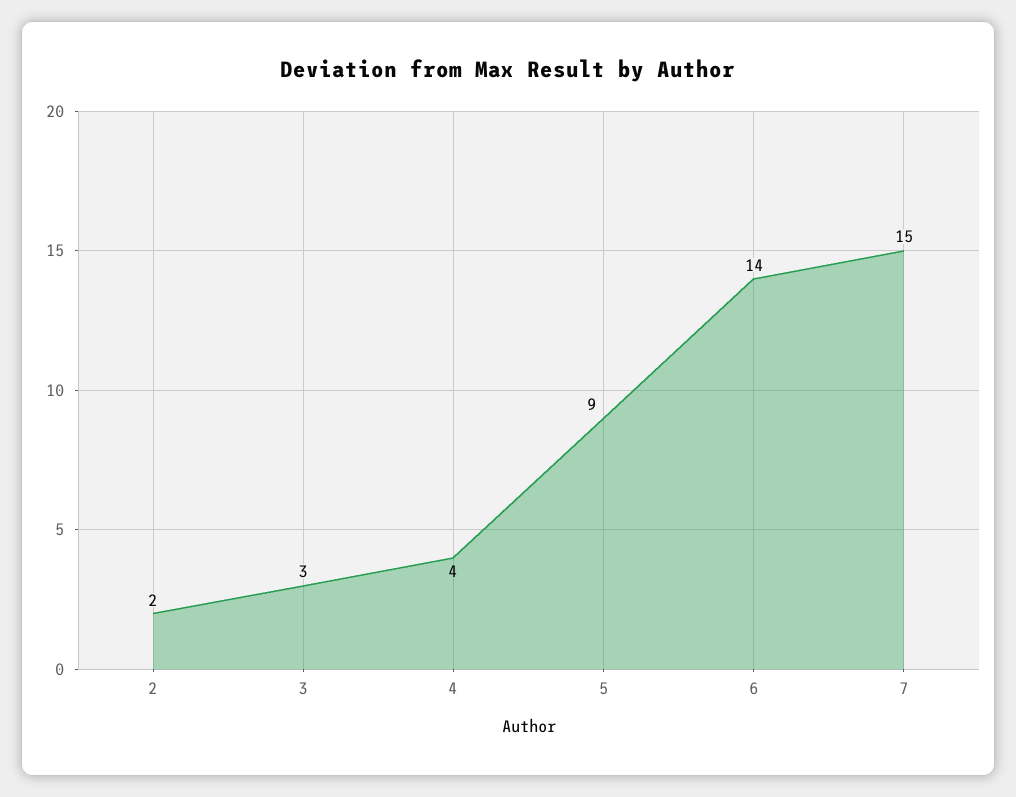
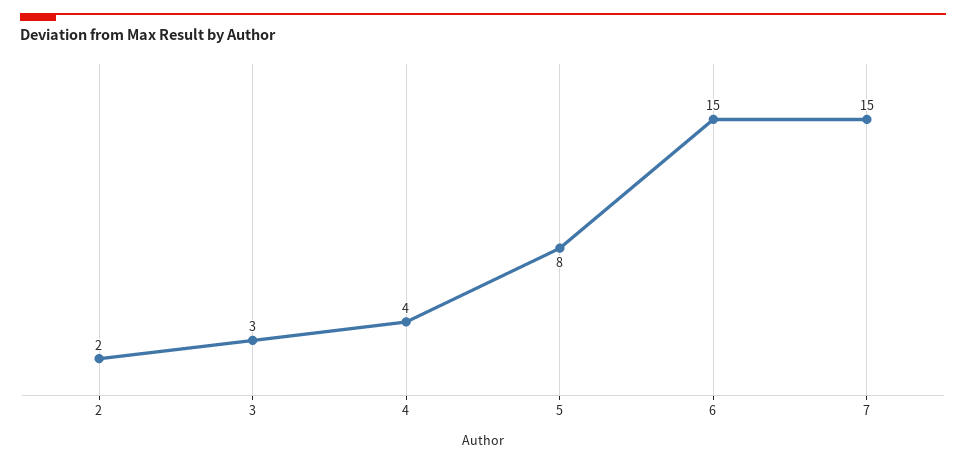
  {
    "2": 2,
    "3": 3,
    "4": 4,
-   "5": 9,
+   "5": 8,
-   "6": 14,
+   "6": 15,
    "7": 15
  }

